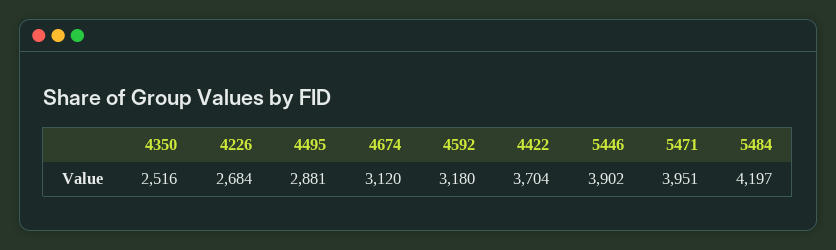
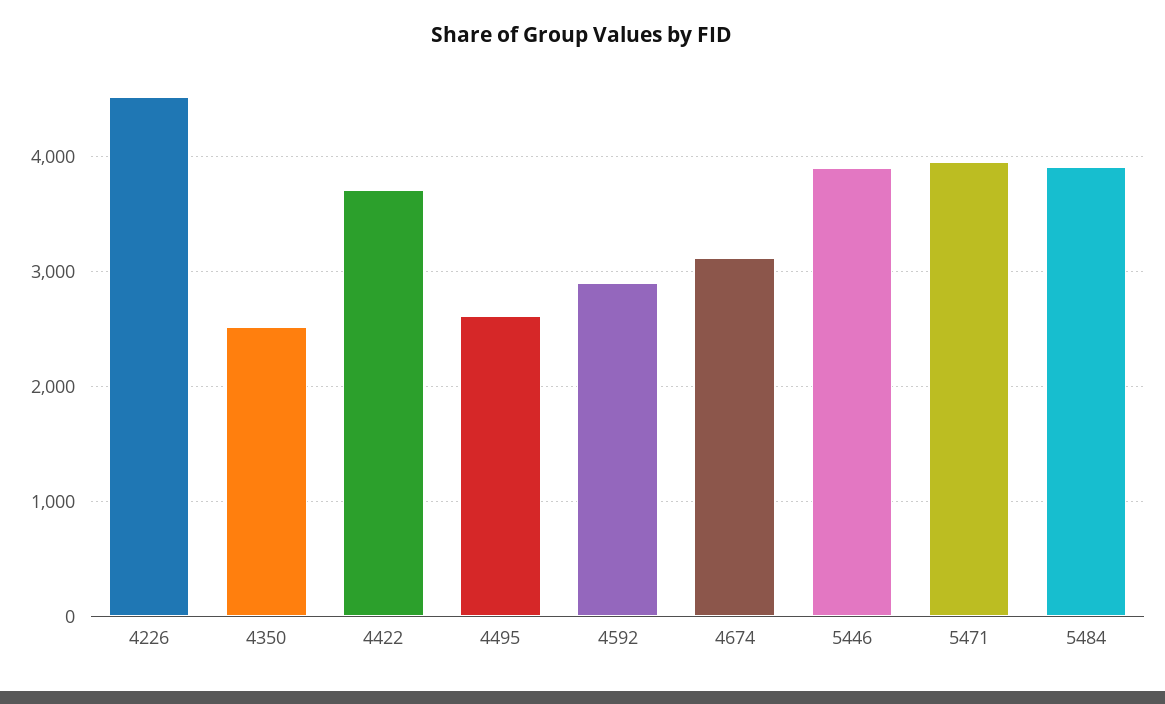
  {
    "4350": 2516,
-   "4226": 2684,
+   "4226": 4500,
-   "4495": 2881,
+   "4495": 2600,
    "4674": 3120,
-   "4592": 3180,
+   "4592": 2900,
    "4422": 3704,
    "5446": 3902,
    "5471": 3951,
-   "5484": 4197
+   "5484": 3900
  }

